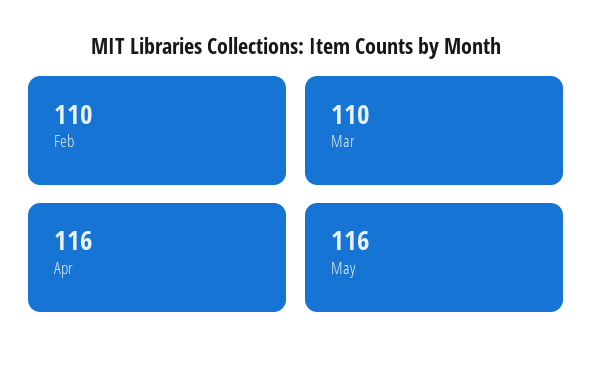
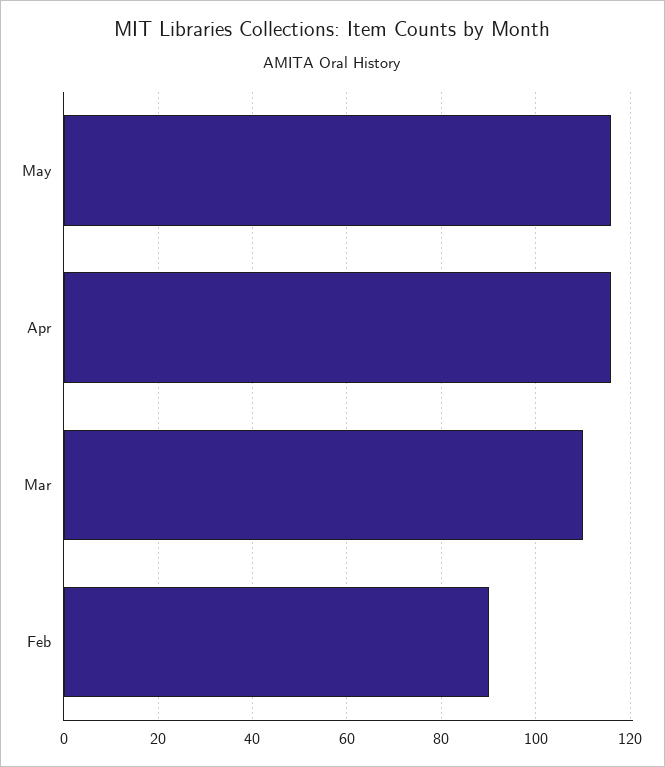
  {
-   "Feb": 110,
+   "Feb": 90,
    "Mar": 110,
    "Apr": 116,
    "May": 116
  }

